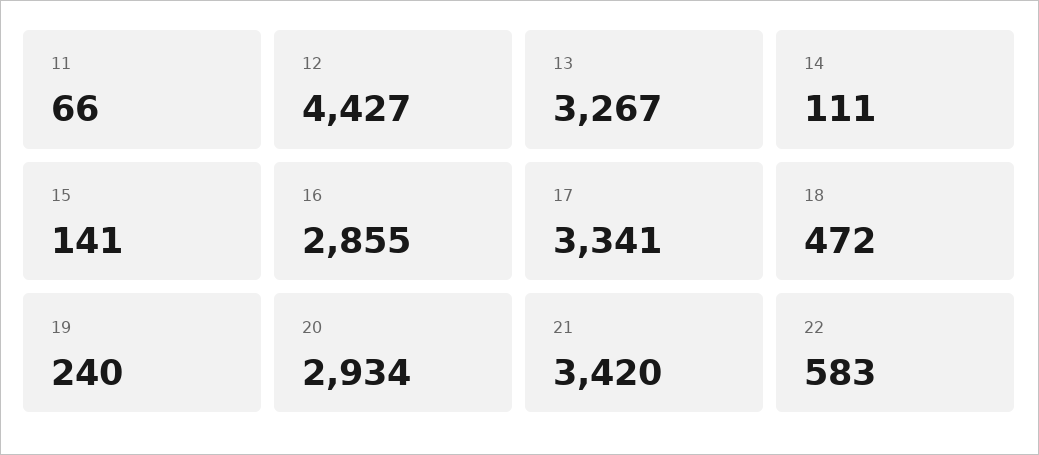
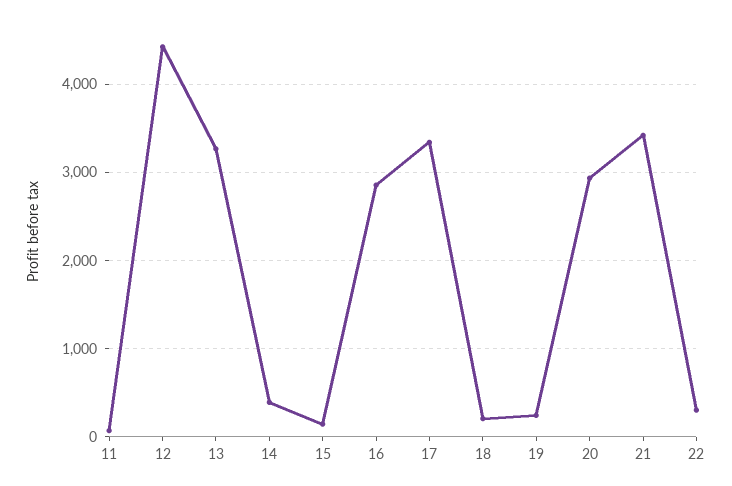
  {
    "11": 66,
    "12": 4427,
    "13": 3267,
-   "14": 111,
+   "14": 400,
    "15": 141,
    "16": 2855,
    "17": 3341,
-   "18": 472,
+   "18": 200,
    "19": 240,
    "20": 2934,
    "21": 3420,
-   "22": 583
+   "22": 300
  }

